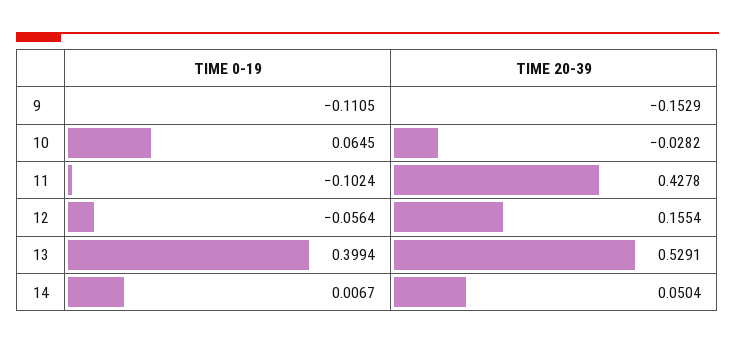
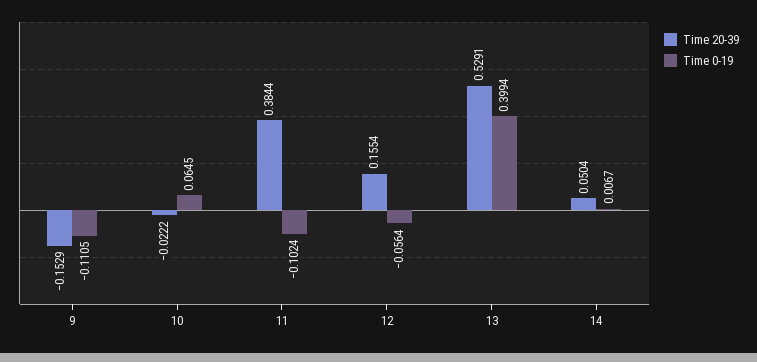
  {
    "TIME 0-19": {
      "9": -0.1105,
      "10": 0.0645,
      "11": -0.1024,
      "12": -0.0564,
      "13": 0.3994,
      "14": 0.0067
    },
    "TIME 20-39": {
      "9": -0.1529,
-     "10": -0.0282,
+     "10": -0.0222,
-     "11": 0.4278,
+     "11": 0.3844,
      "12": 0.1554,
      "13": 0.5291,
      "14": 0.0504
    }
  }

